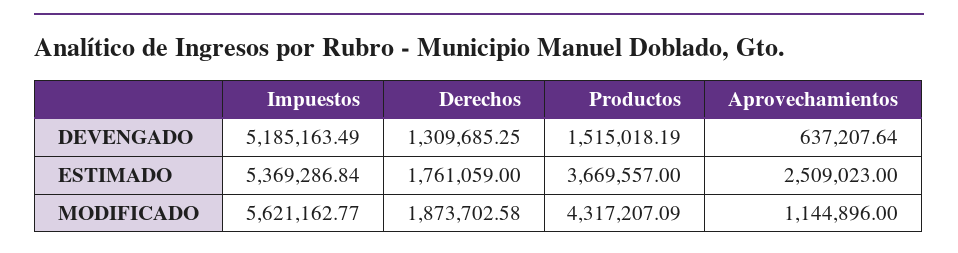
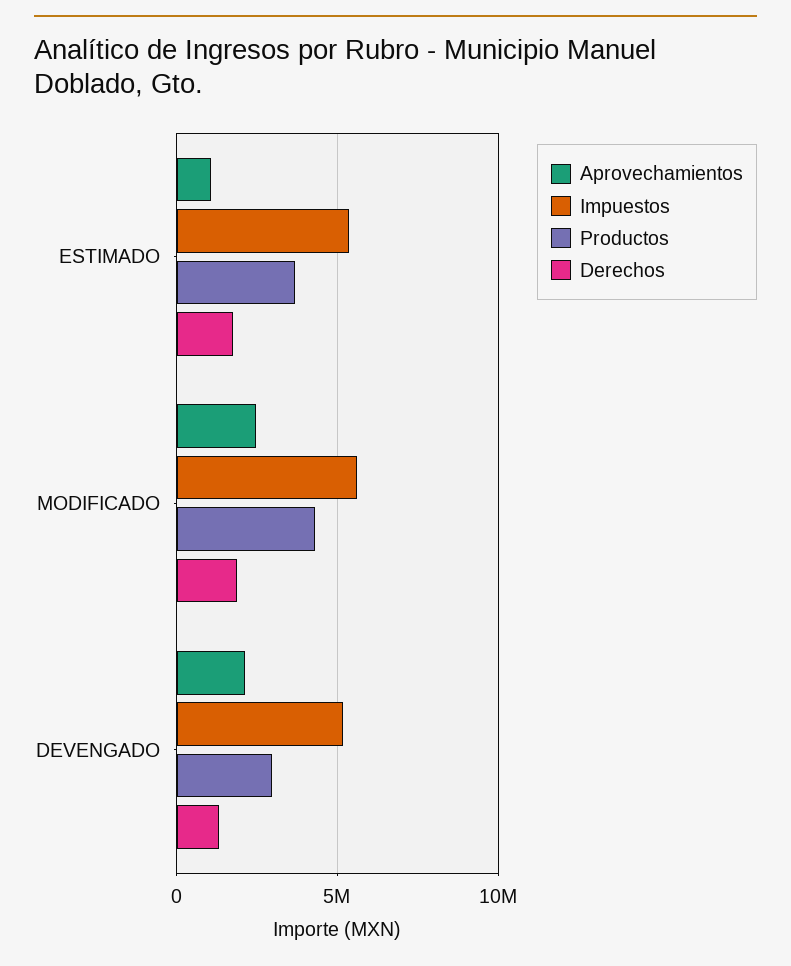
  {
    "Impuestos": {
      "DEVENGADO": 5185163.49,
      "ESTIMADO": 5369286.84,
      "MODIFICADO": 5621162.77
    },
    "Derechos": {
      "DEVENGADO": 1309685.25,
      "ESTIMADO": 1761059,
      "MODIFICADO": 1873702.58
    },
    "Productos": {
-     "DEVENGADO": 1515018.19,
+     "DEVENGADO": 3000000,
      "ESTIMADO": 3669557,
      "MODIFICADO": 4317207.09
    },
    "Aprovechamientos": {
-     "DEVENGADO": 637207.64,
+     "DEVENGADO": 2000000,
-     "ESTIMADO": 2509023,
+     "ESTIMADO": 1000000,
-     "MODIFICADO": 1144896
+     "MODIFICADO": 2500000
    }
  }

